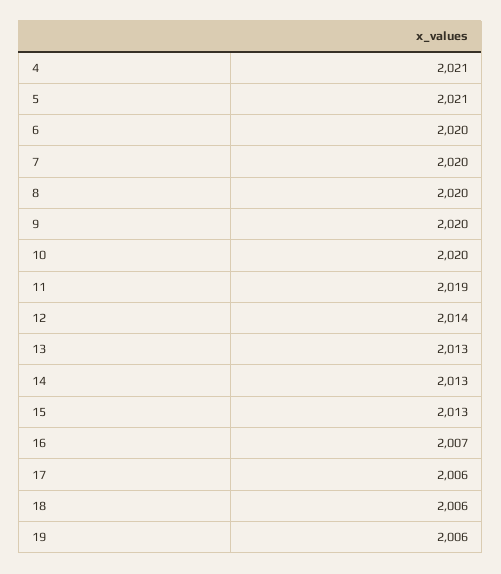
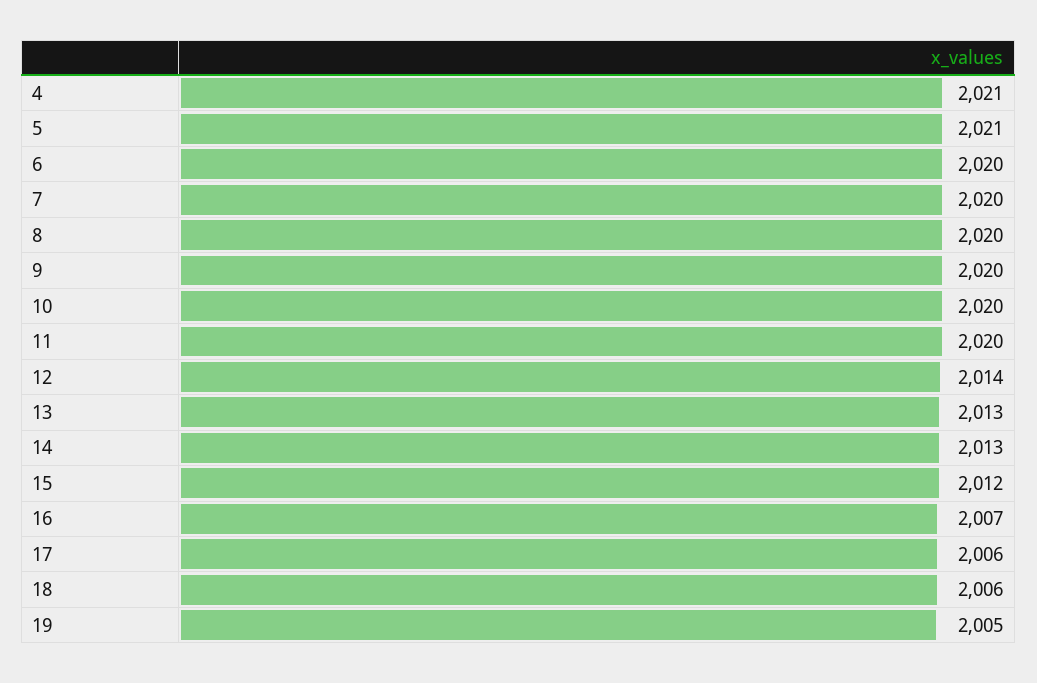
  {
    "4": 2021,
    "5": 2021,
    "6": 2020,
    "7": 2020,
    "8": 2020,
    "9": 2020,
    "10": 2020,
-   "11": 2019,
+   "11": 2020,
    "12": 2014,
    "13": 2013,
    "14": 2013,
-   "15": 2013,
+   "15": 2012,
    "16": 2007,
    "17": 2006,
    "18": 2006,
-   "19": 2006
+   "19": 2005
  }

